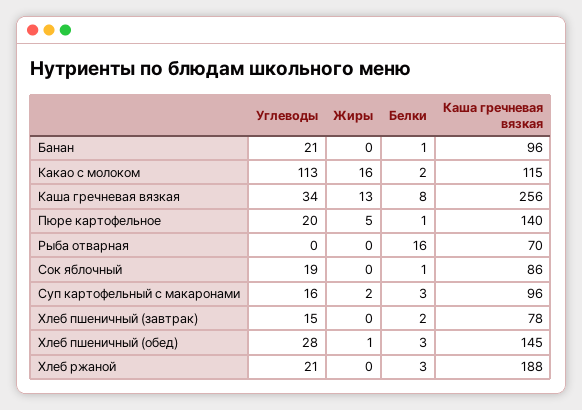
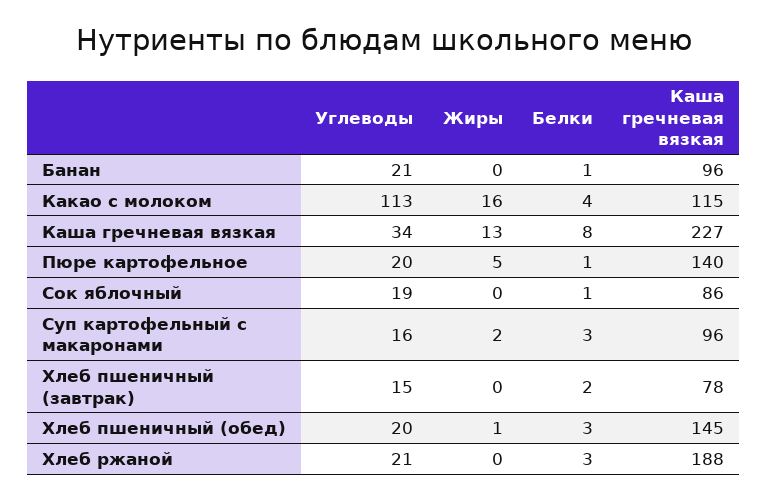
  {
    "Углеводы": {
      "Банан": 21,
      "Какао с молоком": 113,
      "Каша гречневая вязкая": 34,
      "Пюре картофельное": 20,
-     "Рыба отварная": 0,
      "Сок яблочный": 19,
      "Суп картофельный с макаронами": 16,
      "Хлеб пшеничный (завтрак)": 15,
-     "Хлеб пшеничный (обед)": 28,
+     "Хлеб пшеничный (обед)": 20,
      "Хлеб ржаной": 21
    },
    "Жиры": {
      "Банан": 0,
      "Какао с молоком": 16,
      "Каша гречневая вязкая": 13,
      "Пюре картофельное": 5,
-     "Рыба отварная": 0,
      "Сок яблочный": 0,
      "Суп картофельный с макаронами": 2,
      "Хлеб пшеничный (завтрак)": 0,
      "Хлеб пшеничный (обед)": 1,
      "Хлеб ржаной": 0
    },
    "Белки": {
      "Банан": 1,
-     "Какао с молоком": 2,
+     "Какао с молоком": 4,
      "Каша гречневая вязкая": 8,
      "Пюре картофельное": 1,
-     "Рыба отварная": 16,
      "Сок яблочный": 1,
      "Суп картофельный с макаронами": 3,
      "Хлеб пшеничный (завтрак)": 2,
      "Хлеб пшеничный (обед)": 3,
      "Хлеб ржаной": 3
    },
    "Каша гречневая вязкая": {
      "Банан": 96,
      "Какао с молоком": 115,
-     "Каша гречневая вязкая": 256,
+     "Каша гречневая вязкая": 227,
      "Пюре картофельное": 140,
-     "Рыба отварная": 70,
      "Сок яблочный": 86,
      "Суп картофельный с макаронами": 96,
      "Хлеб пшеничный (завтрак)": 78,
      "Хлеб пшеничный (обед)": 145,
      "Хлеб ржаной": 188
    }
  }

